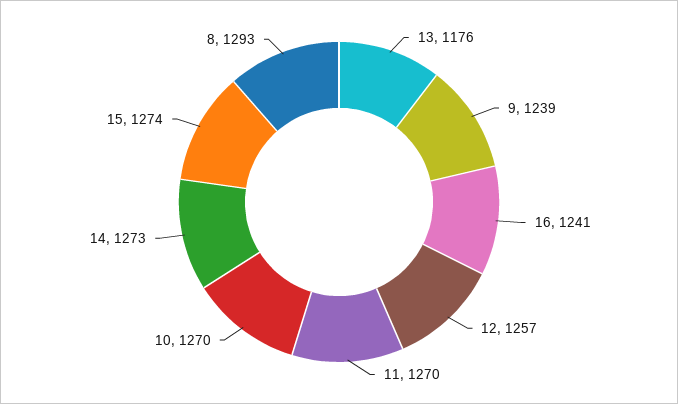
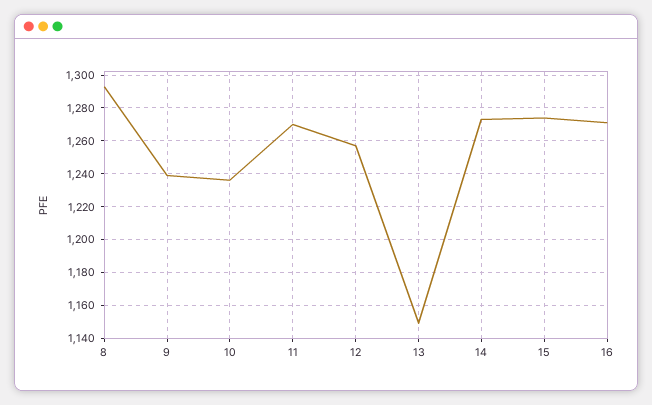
  {
-   "13": 1176,
+   "13": 1150,
    "9": 1239,
-   "16": 1241,
+   "16": 1270,
    "12": 1257,
    "11": 1270,
-   "10": 1270,
+   "10": 1235,
    "14": 1273,
    "15": 1274,
    "8": 1293
  }

